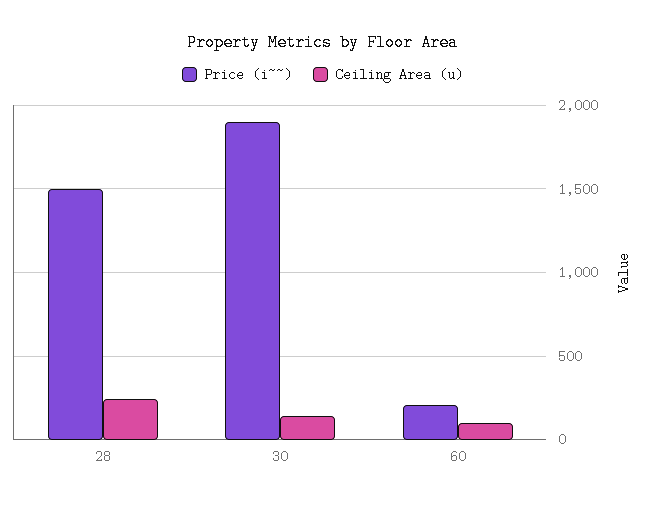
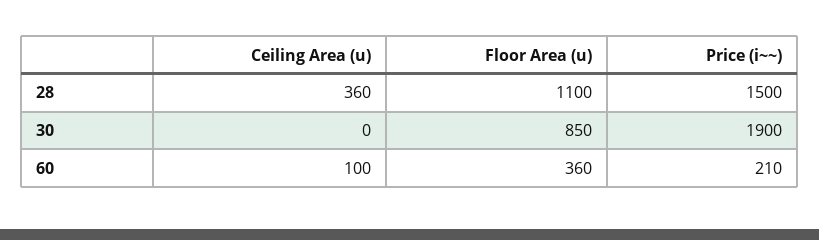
  {
    "Price (i~~)": {
      "28": 1500,
      "30": 1900,
      "60": 210
    },
    "Ceiling Area (u)": {
-     "28": 250,
+     "28": 360,
-     "30": 150,
+     "30": 0,
      "60": 100
-   }
+   },
+   "Floor Area (u)": {
+     "28": 1100,
+     "30": 850,
+     "60": 360
+   }
  }

